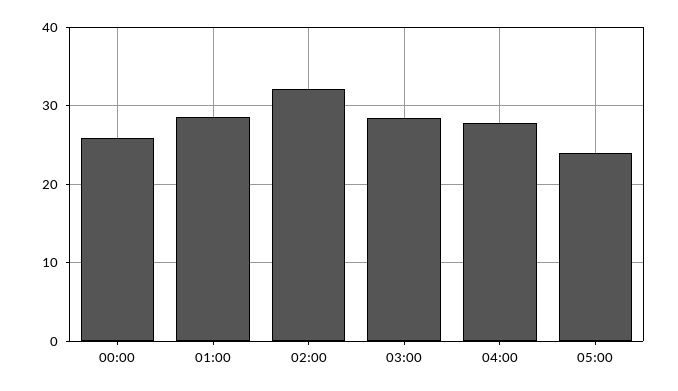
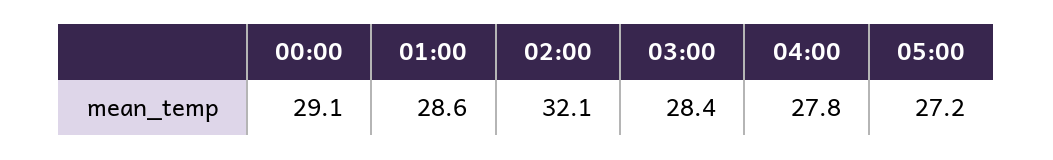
  {
-   "00:00": 26,
+   "00:00": 29.1,
    "01:00": 28.6,
    "02:00": 32.1,
    "03:00": 28.4,
    "04:00": 27.8,
-   "05:00": 24
+   "05:00": 27.2
  }

